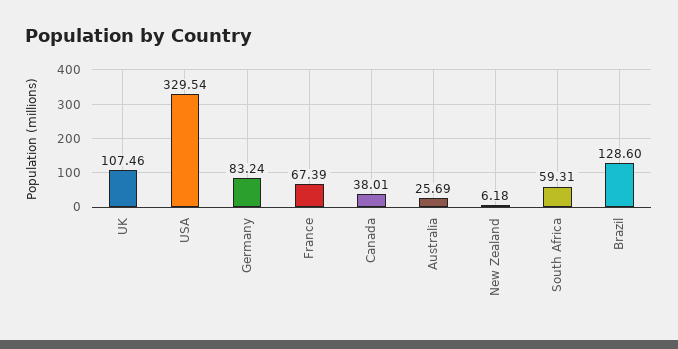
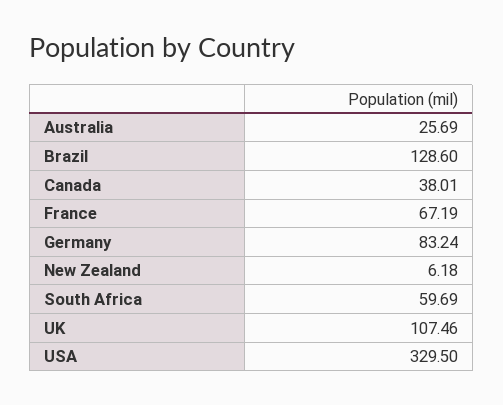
  {
    "UK": 107.46,
-   "USA": 329.54,
+   "USA": 329.5,
    "Germany": 83.24,
-   "France": 67.39,
+   "France": 67.19,
    "Canada": 38.01,
    "Australia": 25.69,
    "New Zealand": 6.18,
-   "South Africa": 59.31,
+   "South Africa": 59.69,
    "Brazil": 128.6
  }

